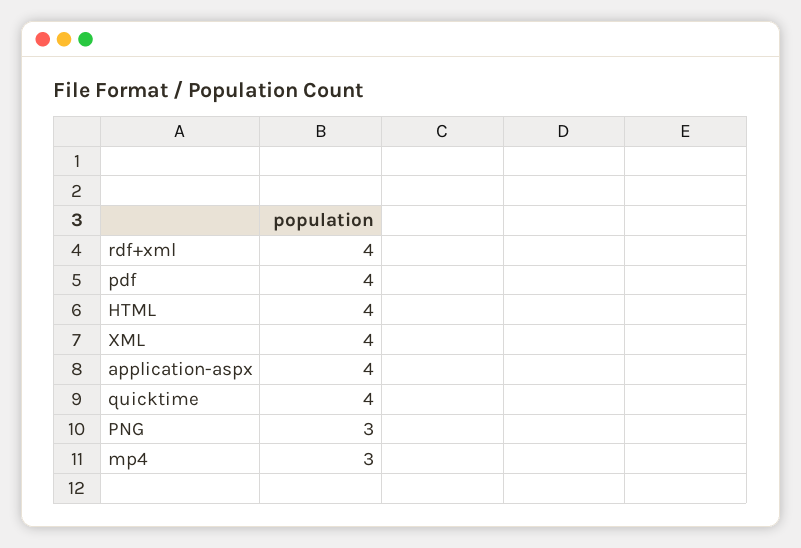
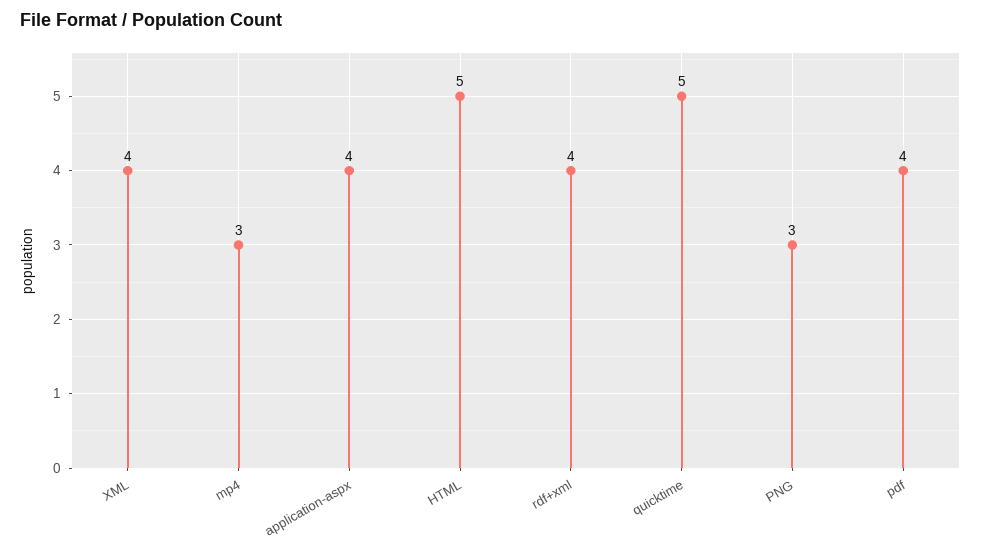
  {
    "rdf+xml": 4,
    "pdf": 4,
-   "HTML": 4,
+   "HTML": 5,
    "XML": 4,
    "application-aspx": 4,
-   "quicktime": 4,
+   "quicktime": 5,
    "PNG": 3,
    "mp4": 3
  }

